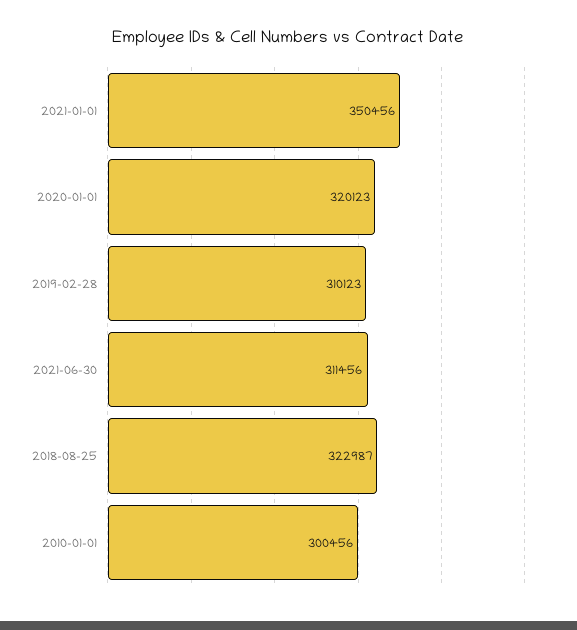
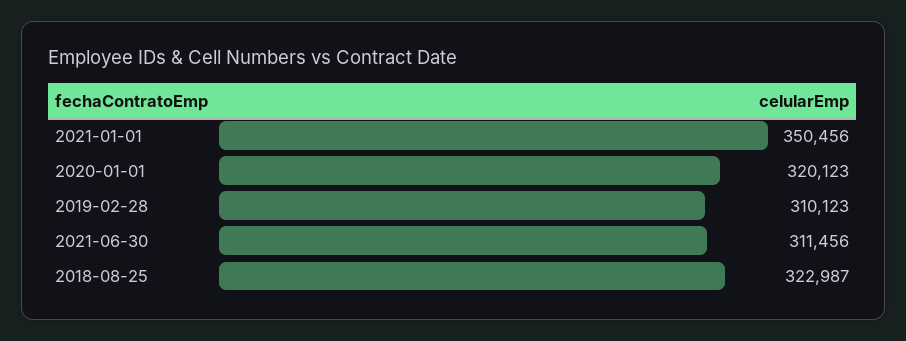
  {
    "2021-01-01": 350456,
    "2020-01-01": 320123,
    "2019-02-28": 310123,
    "2021-06-30": 311456,
-   "2018-08-25": 322987,
+   "2018-08-25": 322987
-   "2010-01-01": 300456
  }

